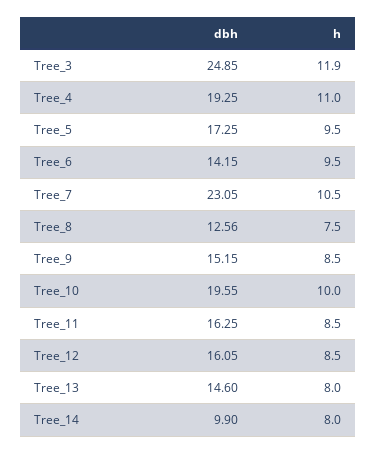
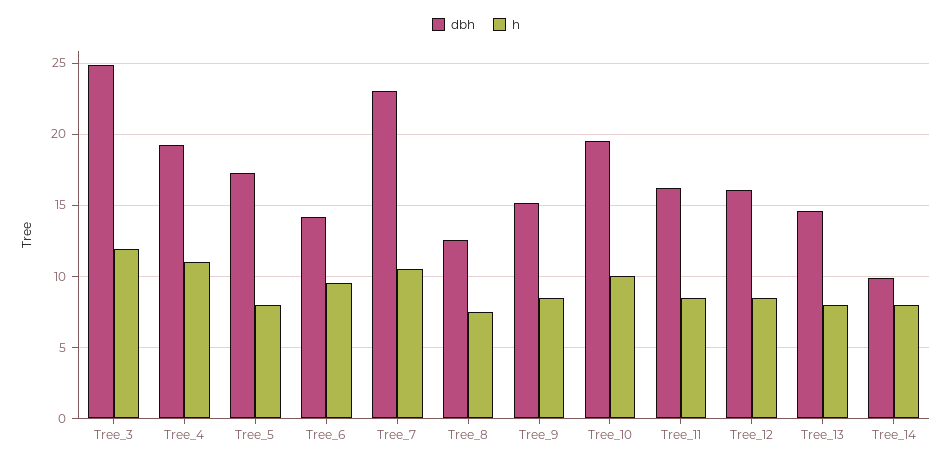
  {
    "dbh": {
      "Tree_3": 24.85,
      "Tree_4": 19.25,
      "Tree_5": 17.25,
      "Tree_6": 14.15,
      "Tree_7": 23.05,
      "Tree_8": 12.56,
      "Tree_9": 15.15,
      "Tree_10": 19.55,
      "Tree_11": 16.25,
      "Tree_12": 16.05,
      "Tree_13": 14.6,
      "Tree_14": 9.9
    },
    "h": {
      "Tree_3": 11.9,
      "Tree_4": 11,
-     "Tree_5": 9.5,
+     "Tree_5": 8,
      "Tree_6": 9.5,
      "Tree_7": 10.5,
      "Tree_8": 7.5,
      "Tree_9": 8.5,
      "Tree_10": 10,
      "Tree_11": 8.5,
      "Tree_12": 8.5,
      "Tree_13": 8,
      "Tree_14": 8
    }
  }

